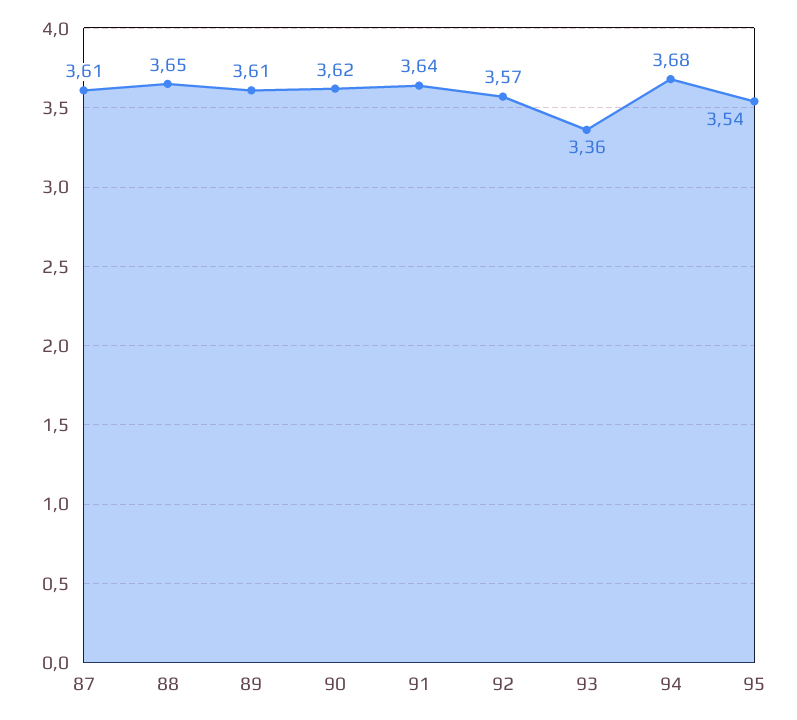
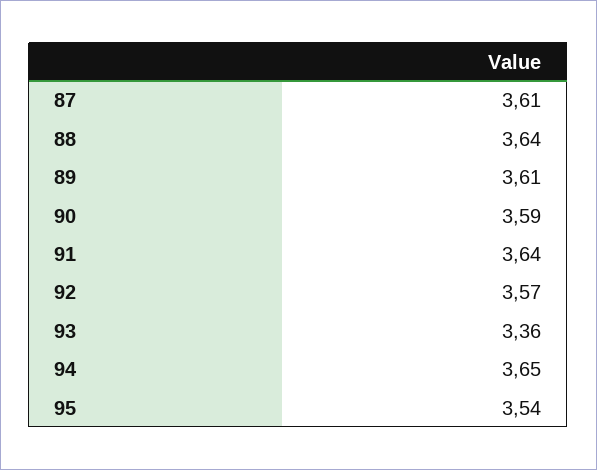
  {
    "87": 3.61,
-   "88": 3.65,
+   "88": 3.64,
    "89": 3.61,
-   "90": 3.62,
+   "90": 3.59,
    "91": 3.64,
    "92": 3.57,
    "93": 3.36,
-   "94": 3.68,
+   "94": 3.65,
    "95": 3.54
  }

